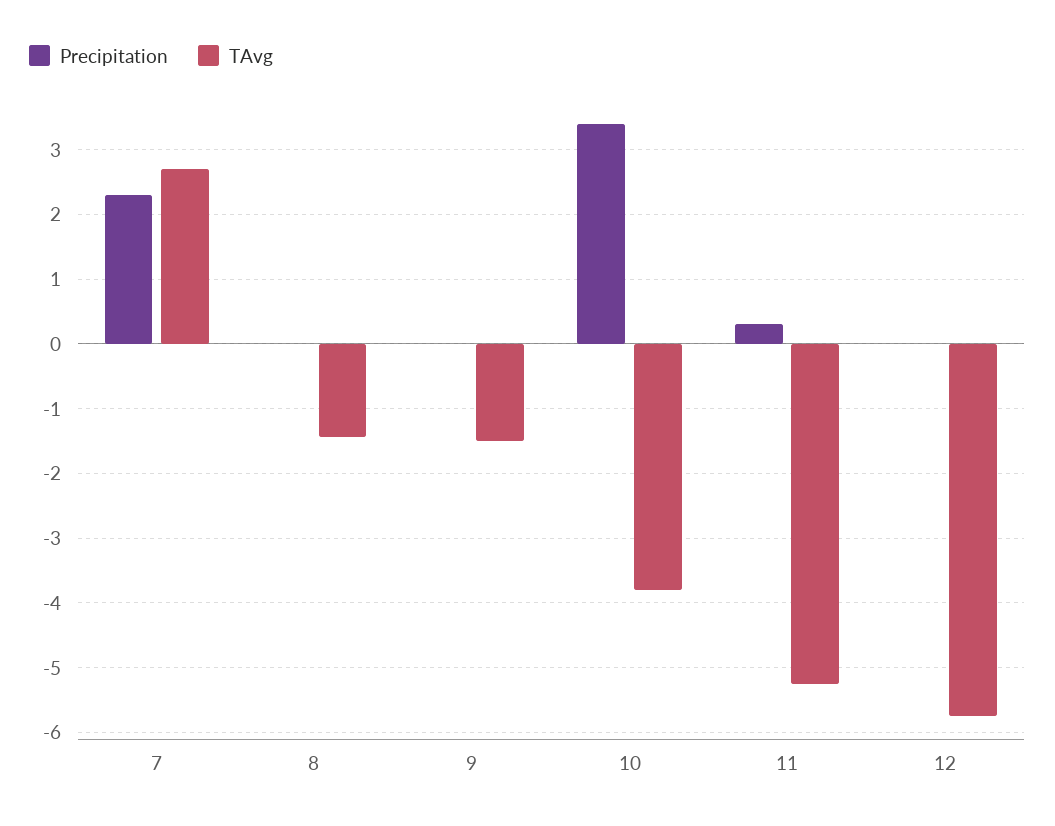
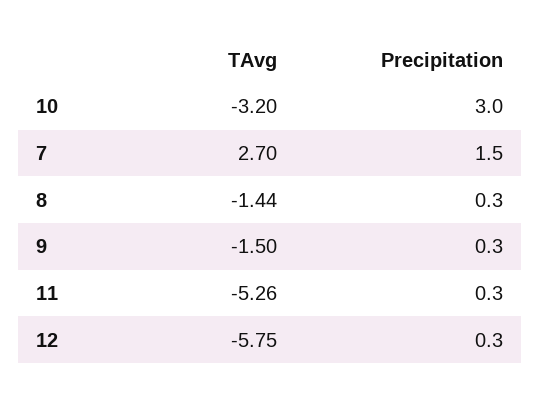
  {
    "Precipitation": {
-     "7": 2.3,
+     "7": 1.5,
-     "8": 0,
+     "8": 0.3,
-     "9": 0,
+     "9": 0.3,
-     "10": 3.4,
+     "10": 3,
      "11": 0.3,
-     "12": 0
+     "12": 0.3
    },
    "TAvg": {
      "7": 2.7,
      "8": -1.44,
      "9": -1.5,
-     "10": -3.8,
+     "10": -3.2,
      "11": -5.26,
      "12": -5.75
    }
  }

